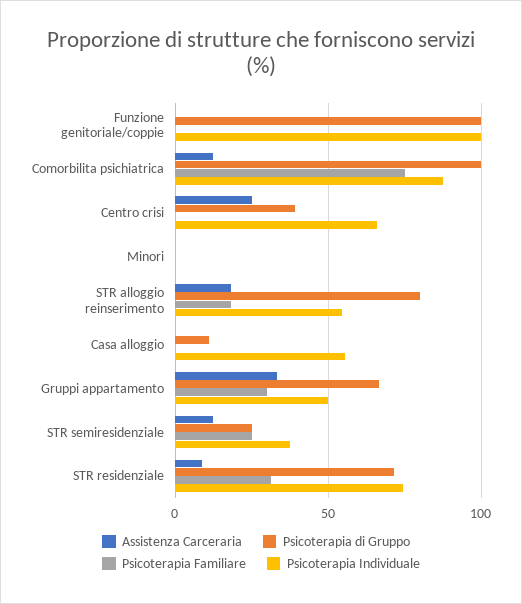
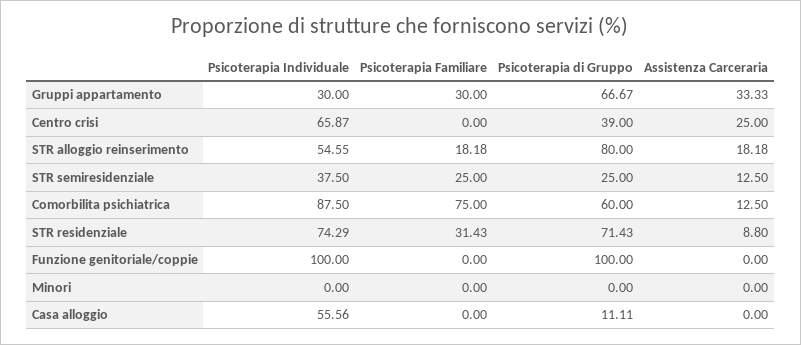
  {
    "Assistenza Carceraria": {
      "Funzione genitoriale/coppie": 0,
      "Comorbilita psichiatrica": 12.5,
      "Centro crisi": 25,
      "Minori": 0,
      "STR alloggio reinserimento": 18.18,
      "Casa alloggio": 0,
      "Gruppi appartamento": 33.33,
      "STR semiresidenziale": 12.5,
      "STR residenziale": 8.8
    },
    "Psicoterapia di Gruppo": {
      "Funzione genitoriale/coppie": 100,
-     "Comorbilita psichiatrica": 100,
+     "Comorbilita psichiatrica": 60,
      "Centro crisi": 39,
      "Minori": 0,
      "STR alloggio reinserimento": 80,
      "Casa alloggio": 11.11,
      "Gruppi appartamento": 66.67,
      "STR semiresidenziale": 25,
      "STR residenziale": 71.43
    },
    "Psicoterapia Familiare": {
      "Funzione genitoriale/coppie": 0,
      "Comorbilita psichiatrica": 75,
      "Centro crisi": 0,
      "Minori": 0,
      "STR alloggio reinserimento": 18.18,
      "Casa alloggio": 0,
      "Gruppi appartamento": 30,
      "STR semiresidenziale": 25,
      "STR residenziale": 31.43
    },
    "Psicoterapia Individuale": {
      "Funzione genitoriale/coppie": 100,
      "Comorbilita psichiatrica": 87.5,
      "Centro crisi": 65.87,
      "Minori": 0,
      "STR alloggio reinserimento": 54.55,
      "Casa alloggio": 55.56,
-     "Gruppi appartamento": 50,
+     "Gruppi appartamento": 30,
      "STR semiresidenziale": 37.5,
      "STR residenziale": 74.29
    }
  }

